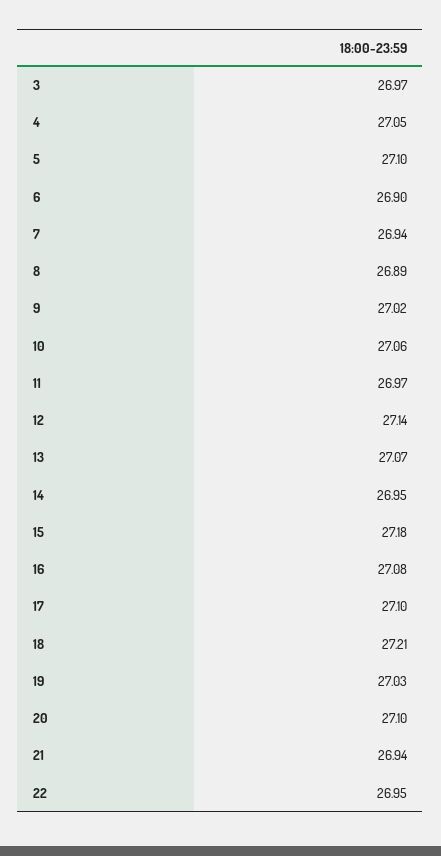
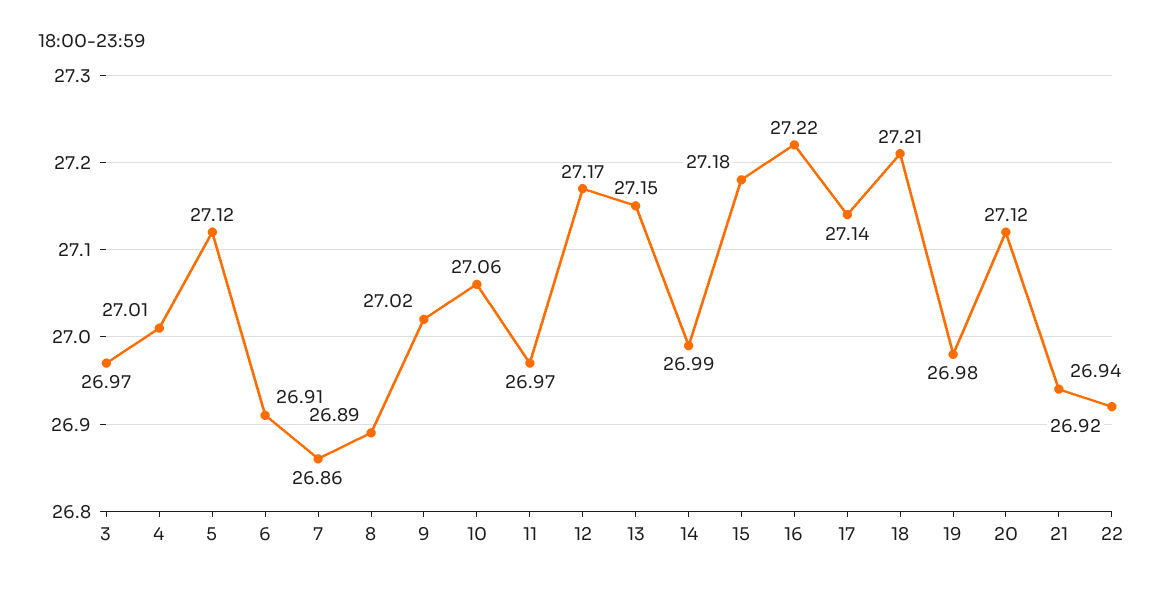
  {
    "3": 26.97,
-   "4": 27.05,
+   "4": 27.01,
-   "5": 27.1,
+   "5": 27.12,
-   "6": 26.9,
+   "6": 26.91,
-   "7": 26.94,
+   "7": 26.86,
    "8": 26.89,
    "9": 27.02,
    "10": 27.06,
    "11": 26.97,
-   "12": 27.14,
+   "12": 27.17,
-   "13": 27.07,
+   "13": 27.15,
-   "14": 26.95,
+   "14": 26.99,
    "15": 27.18,
-   "16": 27.08,
+   "16": 27.22,
-   "17": 27.1,
+   "17": 27.14,
    "18": 27.21,
-   "19": 27.03,
+   "19": 26.98,
-   "20": 27.1,
+   "20": 27.12,
    "21": 26.94,
-   "22": 26.95
+   "22": 26.92
  }

